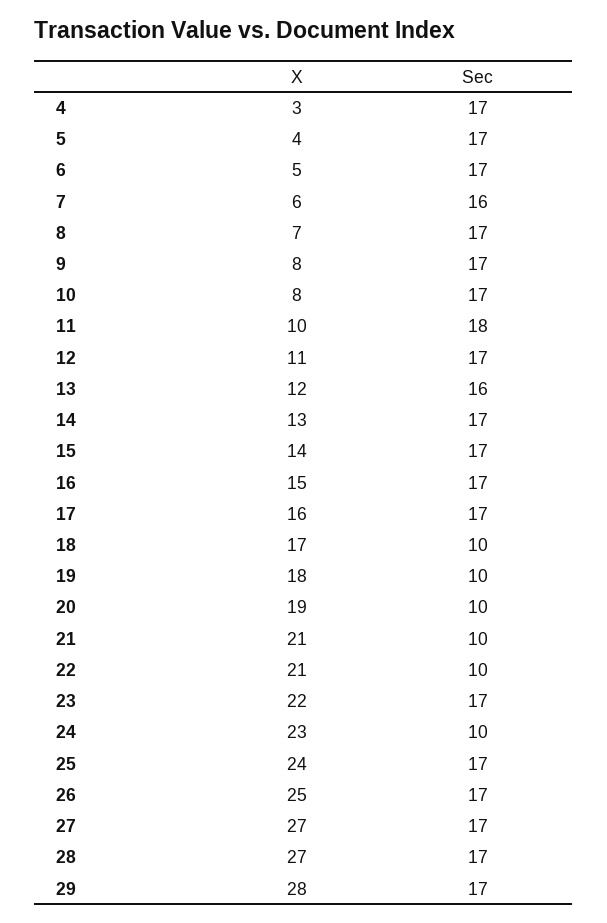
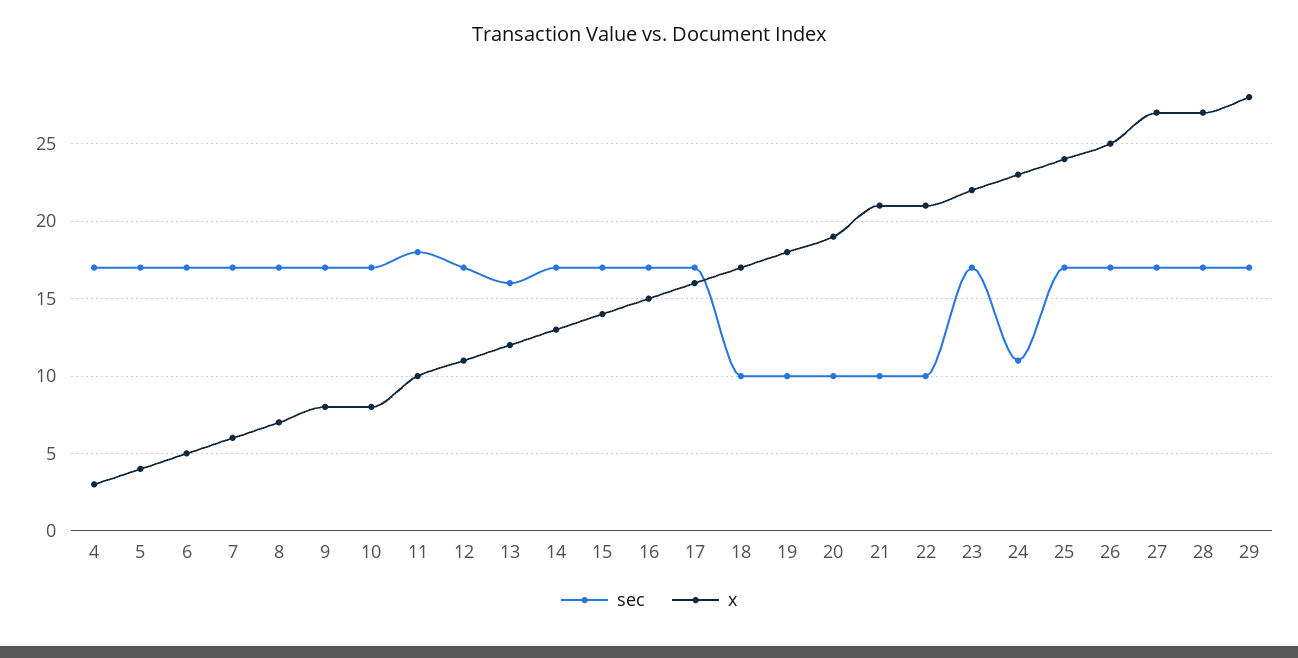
  {
    "X": {
      "4": 3,
      "5": 4,
      "6": 5,
      "7": 6,
      "8": 7,
      "9": 8,
      "10": 8,
      "11": 10,
      "12": 11,
      "13": 12,
      "14": 13,
      "15": 14,
      "16": 15,
      "17": 16,
      "18": 17,
      "19": 18,
      "20": 19,
      "21": 21,
      "22": 21,
      "23": 22,
      "24": 23,
      "25": 24,
      "26": 25,
      "27": 27,
      "28": 27,
      "29": 28
    },
    "Sec": {
      "4": 17,
      "5": 17,
      "6": 17,
-     "7": 16,
+     "7": 17,
      "8": 17,
      "9": 17,
      "10": 17,
      "11": 18,
      "12": 17,
      "13": 16,
      "14": 17,
      "15": 17,
      "16": 17,
      "17": 17,
      "18": 10,
      "19": 10,
      "20": 10,
      "21": 10,
      "22": 10,
      "23": 17,
-     "24": 10,
+     "24": 11,
      "25": 17,
      "26": 17,
      "27": 17,
      "28": 17,
      "29": 17
    }
  }

